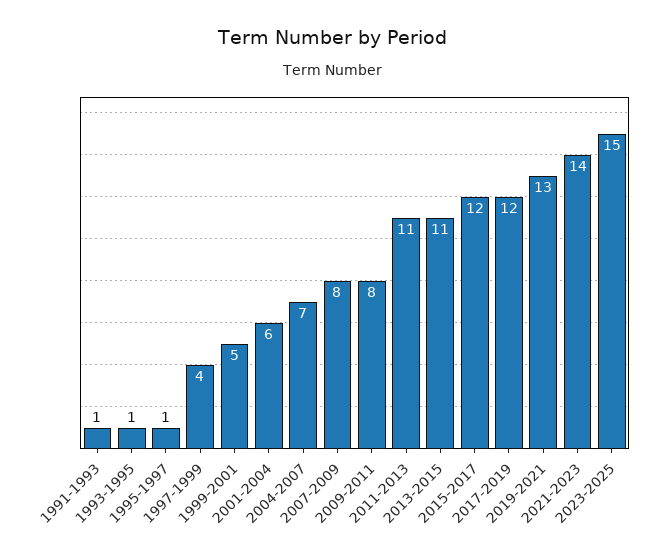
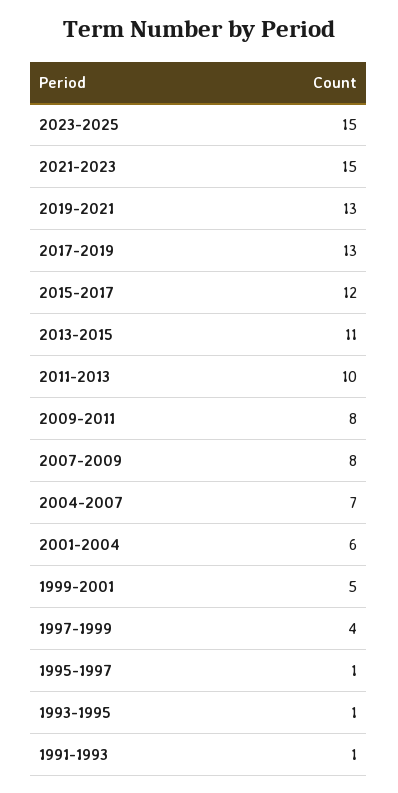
  {
    "1991-1993": 1,
    "1993-1995": 1,
    "1995-1997": 1,
    "1997-1999": 4,
    "1999-2001": 5,
    "2001-2004": 6,
    "2004-2007": 7,
    "2007-2009": 8,
    "2009-2011": 8,
-   "2011-2013": 11,
+   "2011-2013": 10,
    "2013-2015": 11,
    "2015-2017": 12,
-   "2017-2019": 12,
+   "2017-2019": 13,
    "2019-2021": 13,
-   "2021-2023": 14,
+   "2021-2023": 15,
    "2023-2025": 15
  }

